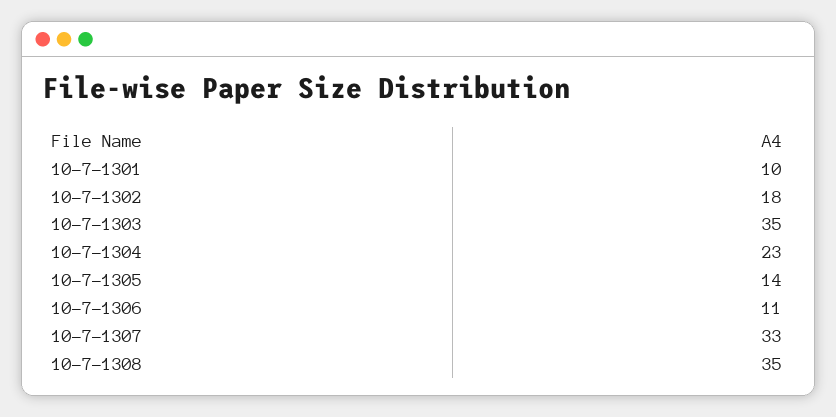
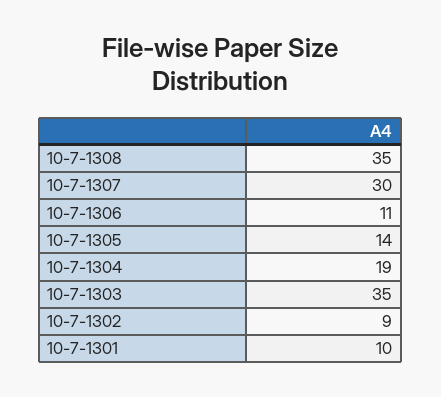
  {
    "10-7-1301": 10,
-   "10-7-1302": 18,
+   "10-7-1302": 9,
    "10-7-1303": 35,
-   "10-7-1304": 23,
+   "10-7-1304": 19,
    "10-7-1305": 14,
    "10-7-1306": 11,
-   "10-7-1307": 33,
+   "10-7-1307": 30,
    "10-7-1308": 35
  }

